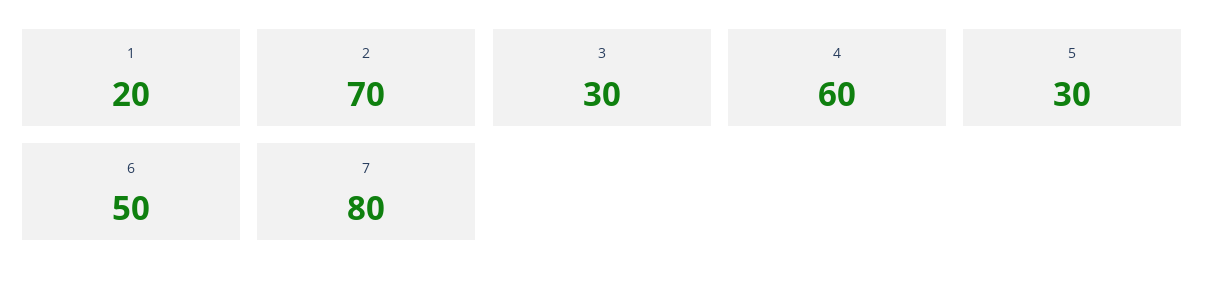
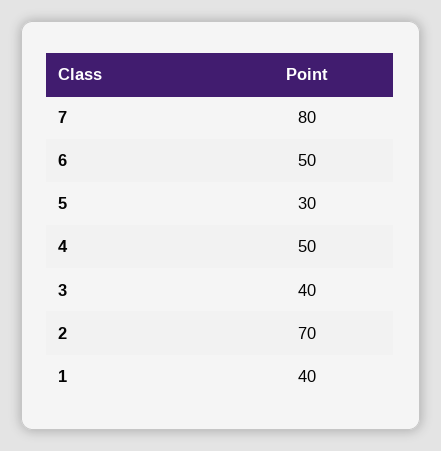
  {
-   "1": 20,
+   "1": 40,
    "2": 70,
-   "3": 30,
+   "3": 40,
-   "4": 60,
+   "4": 50,
    "5": 30,
    "6": 50,
    "7": 80
  }

